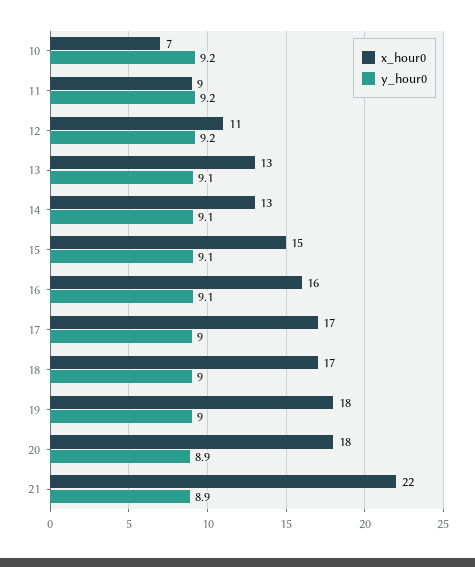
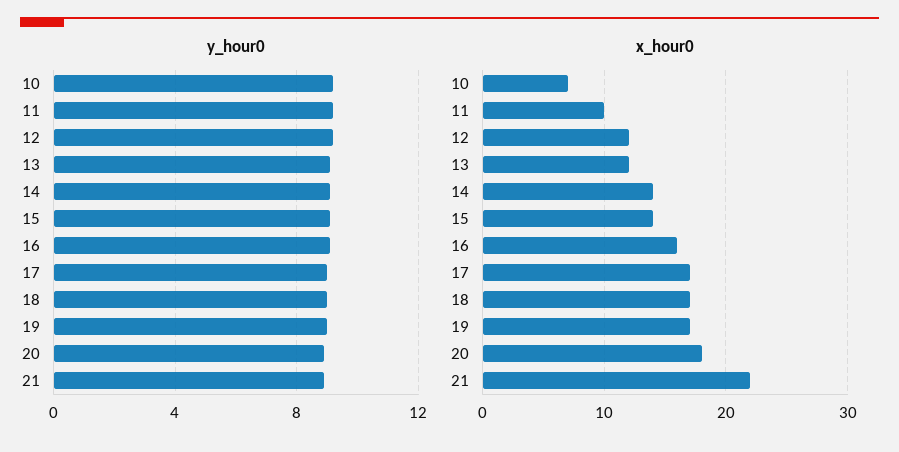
  {
    "x_hour0": {
      "10": 7,
-     "11": 9,
+     "11": 10,
-     "12": 11,
+     "12": 12,
-     "13": 13,
+     "13": 12,
-     "14": 13,
+     "14": 14,
-     "15": 15,
+     "15": 14,
      "16": 16,
      "17": 17,
      "18": 17,
-     "19": 18,
+     "19": 17,
      "20": 18,
      "21": 22
    },
    "y_hour0": {
      "10": 9.2,
      "11": 9.2,
      "12": 9.2,
      "13": 9.1,
      "14": 9.1,
      "15": 9.1,
      "16": 9.1,
      "17": 9,
      "18": 9,
      "19": 9,
      "20": 8.9,
      "21": 8.9
    }
  }

